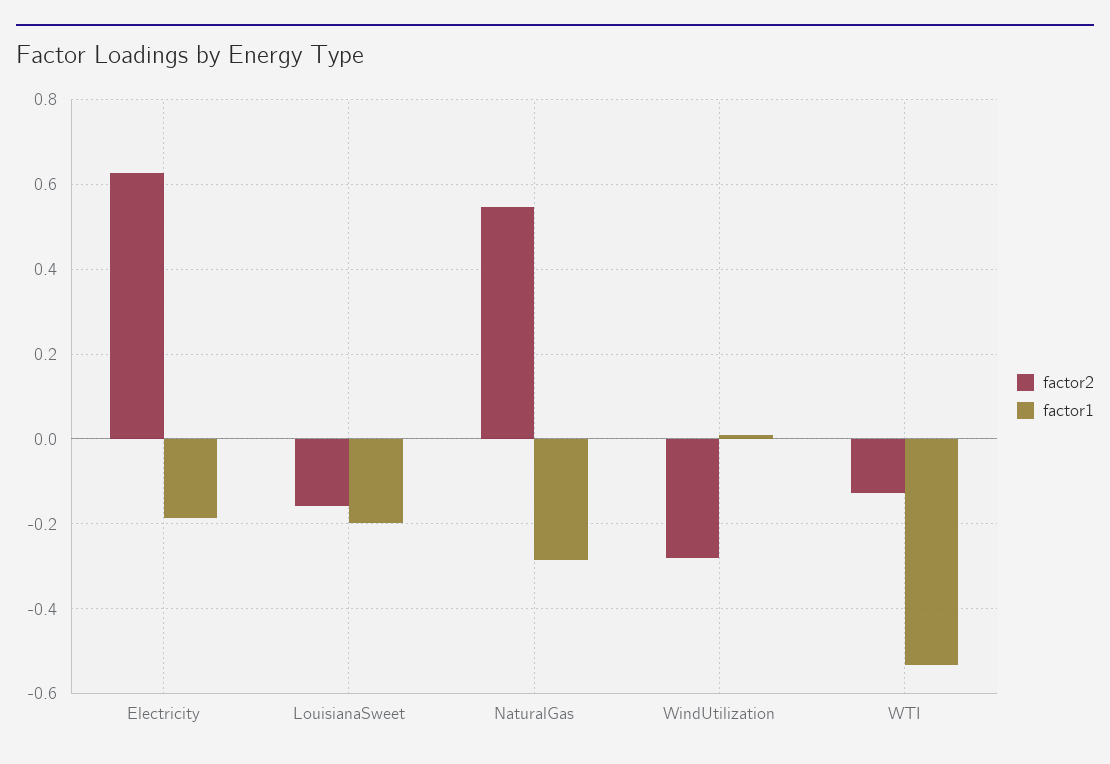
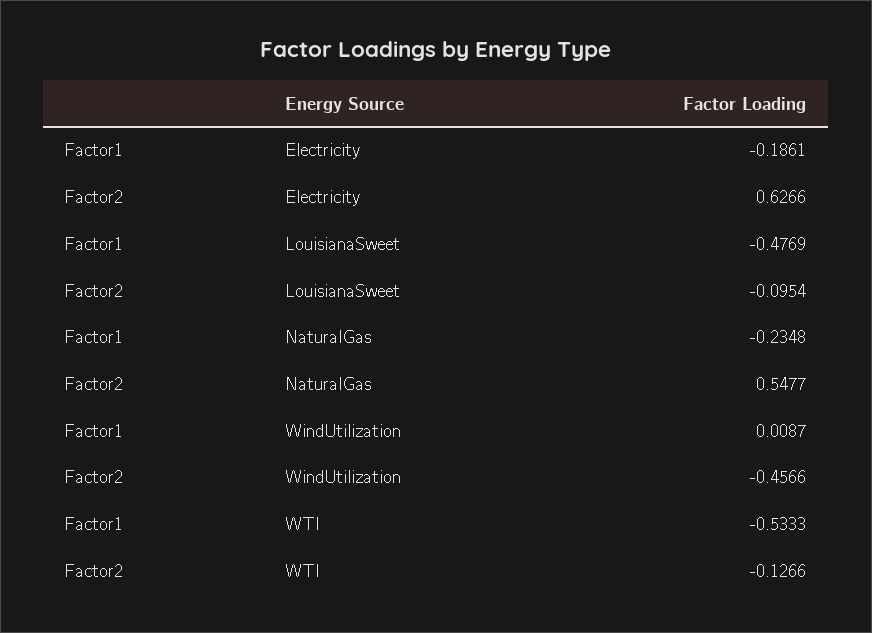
  {
    "factor2": {
      "Electricity": 0.6266,
-     "LouisianaSweet": -0.16,
+     "LouisianaSweet": -0.0954,
      "NaturalGas": 0.5477,
-     "WindUtilization": -0.28,
+     "WindUtilization": -0.4566,
      "WTI": -0.1266
    },
    "factor1": {
      "Electricity": -0.1861,
-     "LouisianaSweet": -0.2,
+     "LouisianaSweet": -0.4769,
-     "NaturalGas": -0.28,
+     "NaturalGas": -0.2348,
      "WindUtilization": 0.0087,
      "WTI": -0.5333
    }
  }

